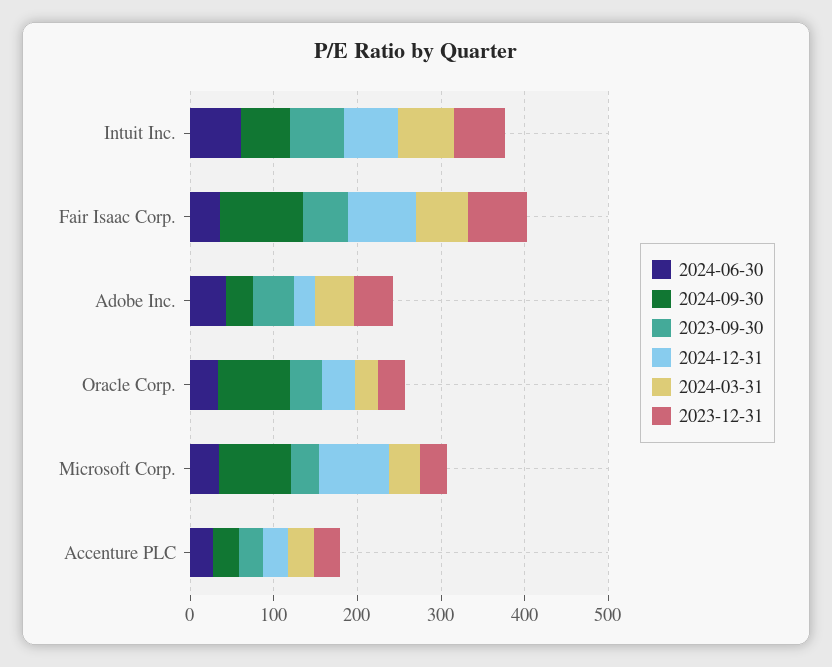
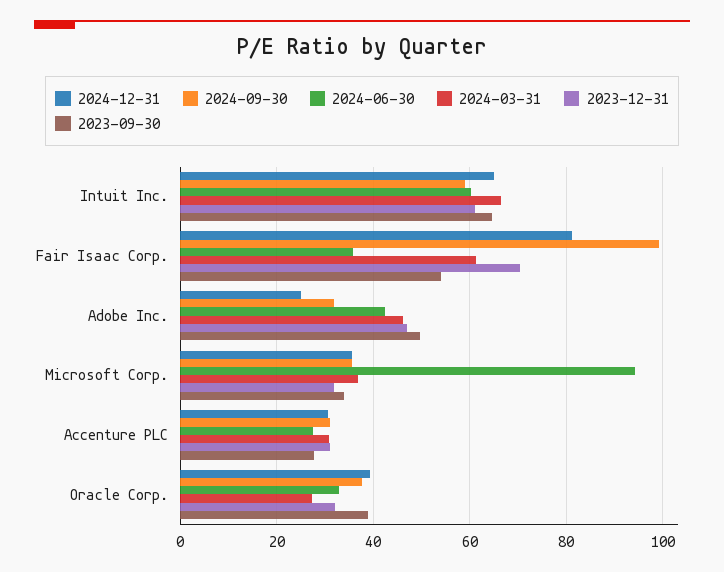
  {
    "2024-06-30": {
      "Intuit Inc.": 60,
      "Fair Isaac Corp.": 36,
      "Adobe Inc.": 42,
      "Oracle Corp.": 32,
-     "Microsoft Corp.": 40,
+     "Microsoft Corp.": 94,
      "Accenture PLC": 28
    },
    "2024-09-30": {
      "Intuit Inc.": 58,
      "Fair Isaac Corp.": 100,
      "Adobe Inc.": 32,
-     "Oracle Corp.": 80,
+     "Oracle Corp.": 38,
-     "Microsoft Corp.": 80,
+     "Microsoft Corp.": 36,
      "Accenture PLC": 32
    },
    "2023-09-30": {
      "Intuit Inc.": 64,
      "Fair Isaac Corp.": 54,
      "Adobe Inc.": 50,
      "Oracle Corp.": 38,
      "Microsoft Corp.": 34,
      "Accenture PLC": 28
    },
    "2024-12-31": {
      "Intuit Inc.": 66,
      "Fair Isaac Corp.": 82,
      "Adobe Inc.": 26,
      "Oracle Corp.": 40,
-     "Microsoft Corp.": 80,
+     "Microsoft Corp.": 36,
      "Accenture PLC": 30
    },
    "2024-03-31": {
      "Intuit Inc.": 66,
      "Fair Isaac Corp.": 62,
      "Adobe Inc.": 46,
      "Oracle Corp.": 28,
      "Microsoft Corp.": 36,
      "Accenture PLC": 30
    },
    "2023-12-31": {
      "Intuit Inc.": 62,
      "Fair Isaac Corp.": 70,
      "Adobe Inc.": 48,
      "Oracle Corp.": 32,
      "Microsoft Corp.": 32,
      "Accenture PLC": 32
    }
  }

